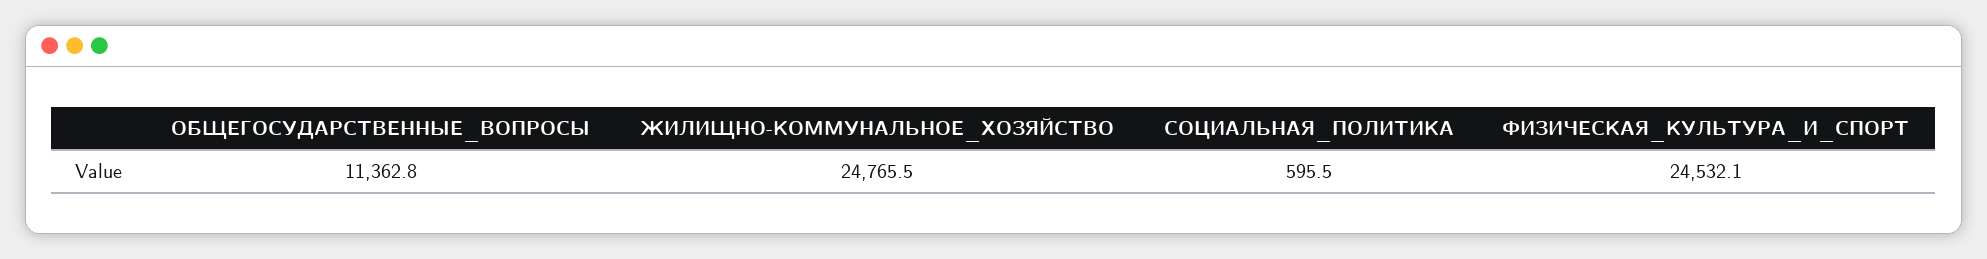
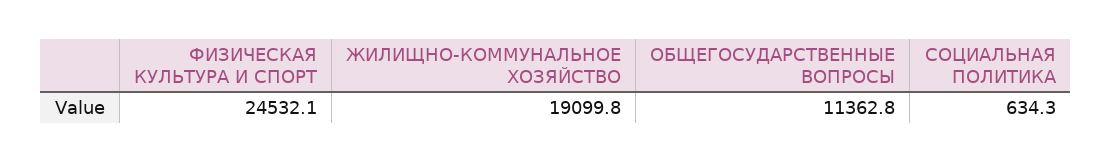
  {
    "ОБЩЕГОСУДАРСТВЕННЫЕ_ВОПРОСЫ": 11362.8,
-   "ЖИЛИЩНО-КОММУНАЛЬНОЕ_ХОЗЯЙСТВО": 24765.5,
+   "ЖИЛИЩНО-КОММУНАЛЬНОЕ_ХОЗЯЙСТВО": 19099.8,
-   "СОЦИАЛЬНАЯ_ПОЛИТИКА": 595.5,
+   "СОЦИАЛЬНАЯ_ПОЛИТИКА": 634.3,
    "ФИЗИЧЕСКАЯ_КУЛЬТУРА_И_СПОРТ": 24532.1
  }

